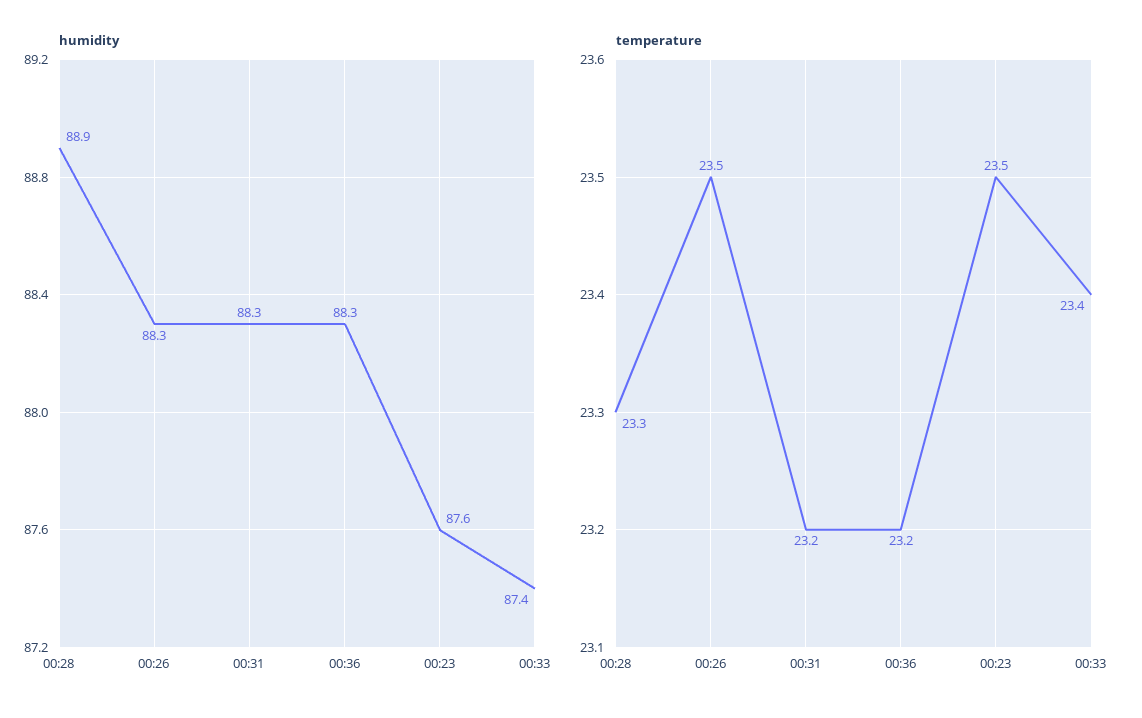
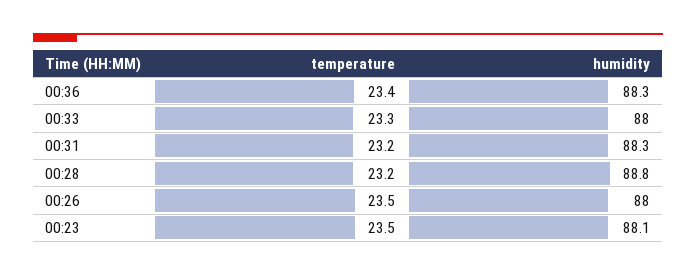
  {
    "humidity": {
-     "00:28": 88.9,
+     "00:28": 88.8,
-     "00:26": 88.3,
+     "00:26": 88,
      "00:31": 88.3,
      "00:36": 88.3,
-     "00:23": 87.6,
+     "00:23": 88.1,
-     "00:33": 87.4
+     "00:33": 88
    },
    "temperature": {
-     "00:28": 23.3,
+     "00:28": 23.2,
      "00:26": 23.5,
      "00:31": 23.2,
-     "00:36": 23.2,
+     "00:36": 23.4,
      "00:23": 23.5,
-     "00:33": 23.4
+     "00:33": 23.3
    }
  }

